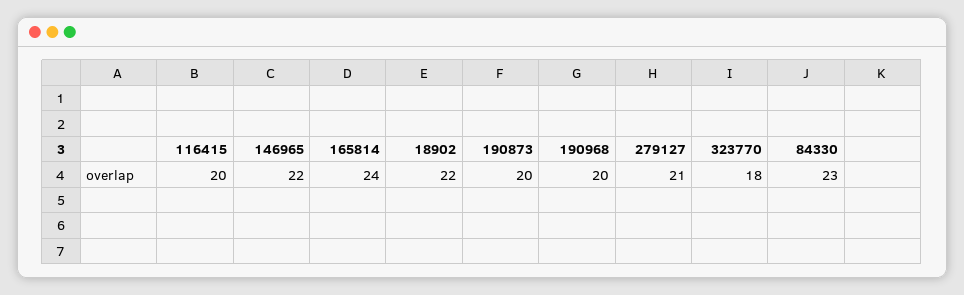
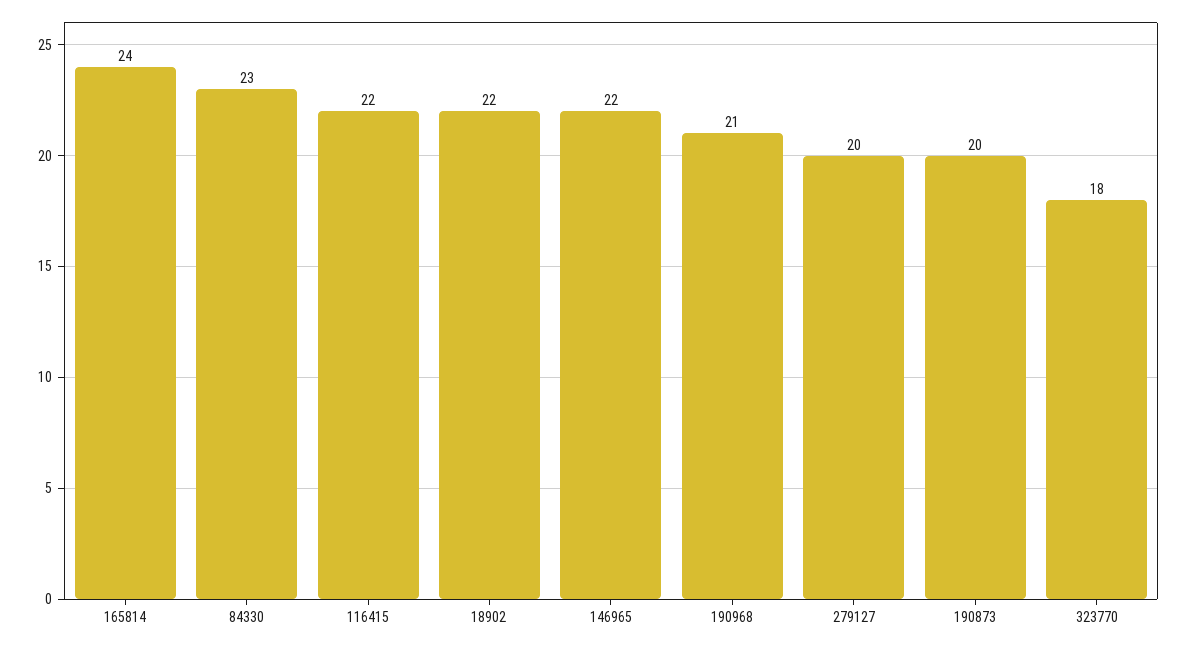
  {
-   "116415": 20,
+   "116415": 22,
    "146965": 22,
    "165814": 24,
    "18902": 22,
    "190873": 20,
-   "190968": 20,
+   "190968": 21,
-   "279127": 21,
+   "279127": 20,
    "323770": 18,
    "84330": 23
  }

